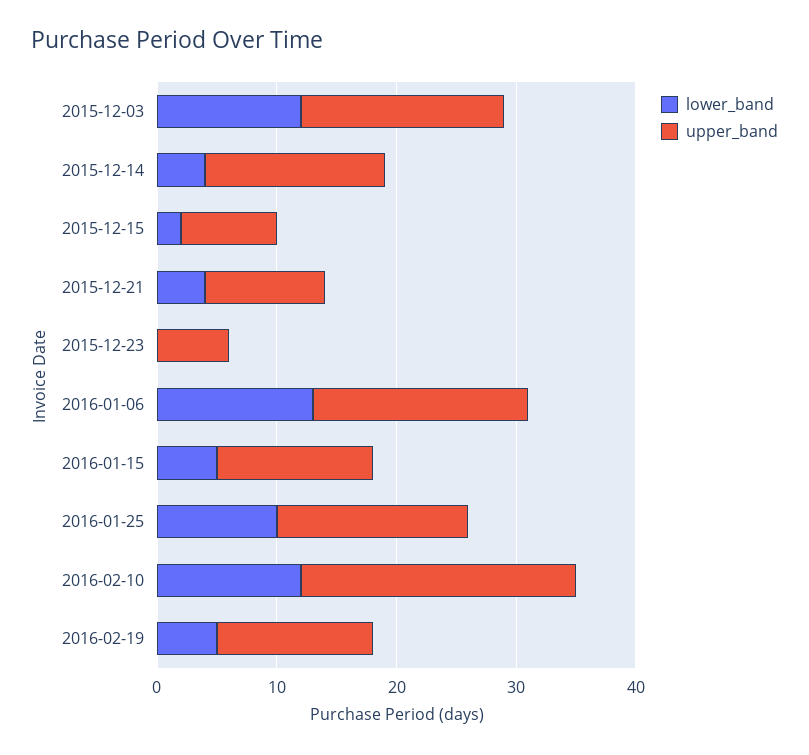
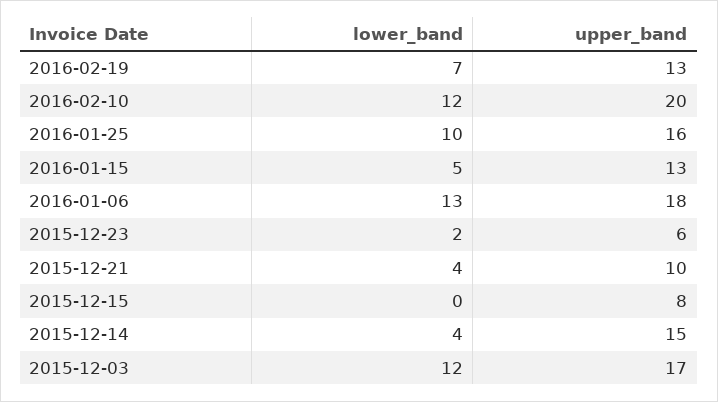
  {
    "lower_band": {
      "2015-12-03": 12,
      "2015-12-14": 4,
-     "2015-12-15": 2,
+     "2015-12-15": 0,
      "2015-12-21": 4,
-     "2015-12-23": 0,
+     "2015-12-23": 2,
      "2016-01-06": 13,
      "2016-01-15": 5,
      "2016-01-25": 10,
      "2016-02-10": 12,
-     "2016-02-19": 5
+     "2016-02-19": 7
    },
    "upper_band": {
      "2015-12-03": 17,
      "2015-12-14": 15,
      "2015-12-15": 8,
      "2015-12-21": 10,
      "2015-12-23": 6,
      "2016-01-06": 18,
      "2016-01-15": 13,
      "2016-01-25": 16,
-     "2016-02-10": 23,
+     "2016-02-10": 20,
      "2016-02-19": 13
    }
  }

